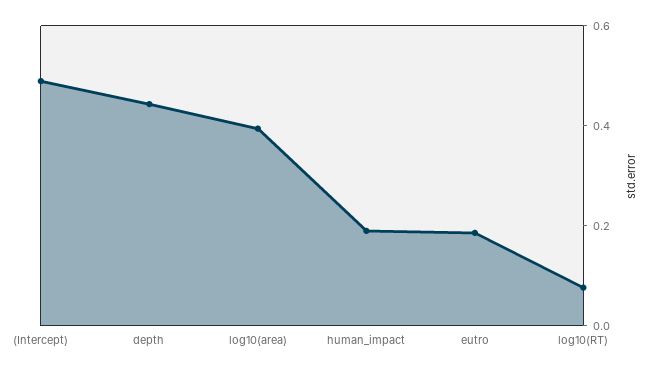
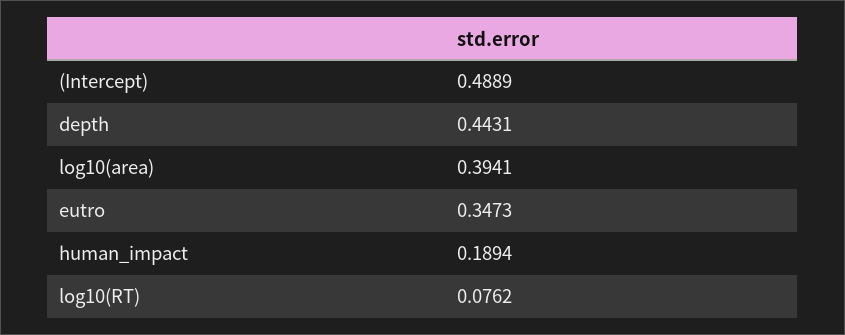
  {
    "(Intercept)": 0.4889,
    "depth": 0.4431,
    "log10(area)": 0.3941,
    "human_impact": 0.1894,
-   "eutro": 0.2,
+   "eutro": 0.3473,
    "log10(RT)": 0.0762
  }

